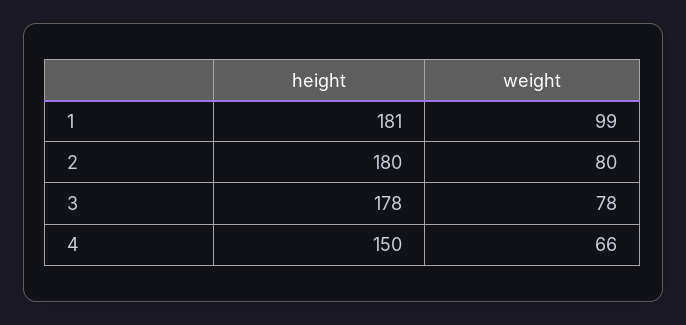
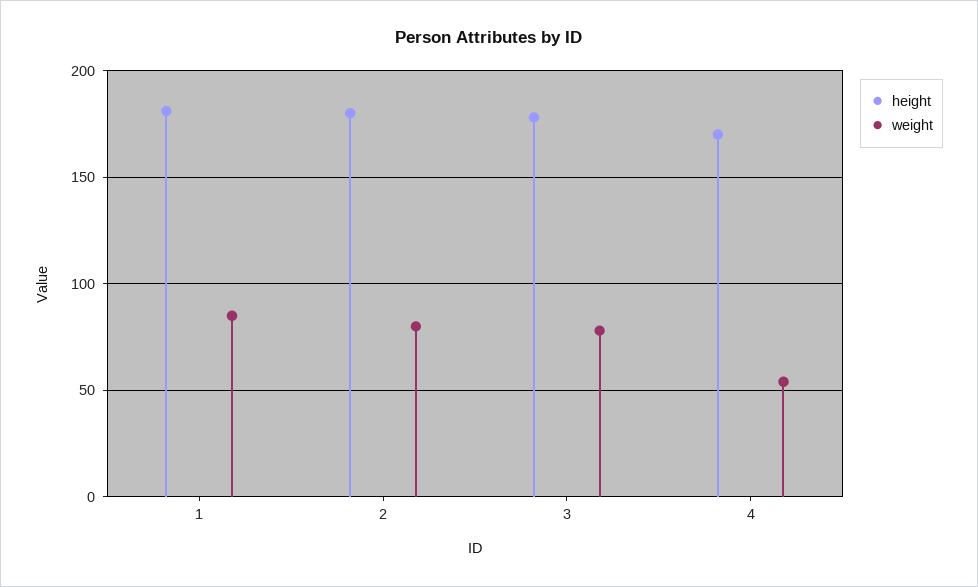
  {
    "height": {
      "1": 181,
      "2": 180,
      "3": 178,
-     "4": 150
+     "4": 170
    },
    "weight": {
-     "1": 99,
+     "1": 85,
      "2": 80,
      "3": 78,
-     "4": 66
+     "4": 55
    }
  }

